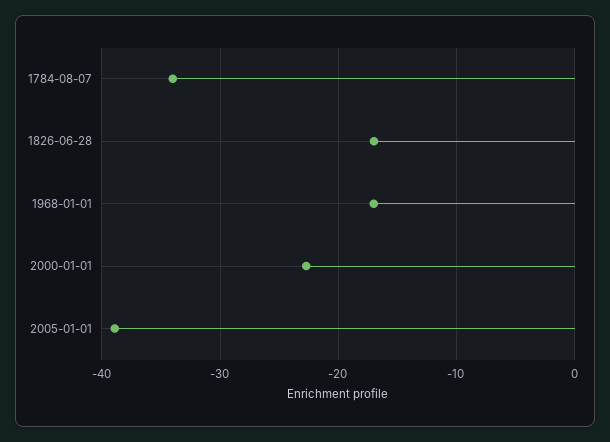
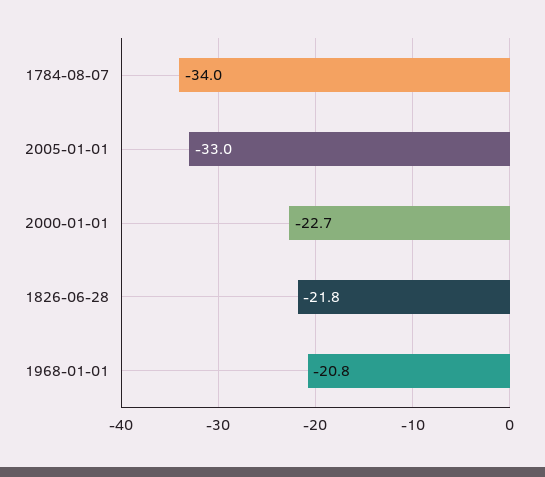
  {
    "1784-08-07": -34,
-   "1826-06-28": -17,
+   "1826-06-28": -21.8,
-   "1968-01-01": -17,
+   "1968-01-01": -20.8,
    "2000-01-01": -22.7,
-   "2005-01-01": -39
+   "2005-01-01": -33
  }

